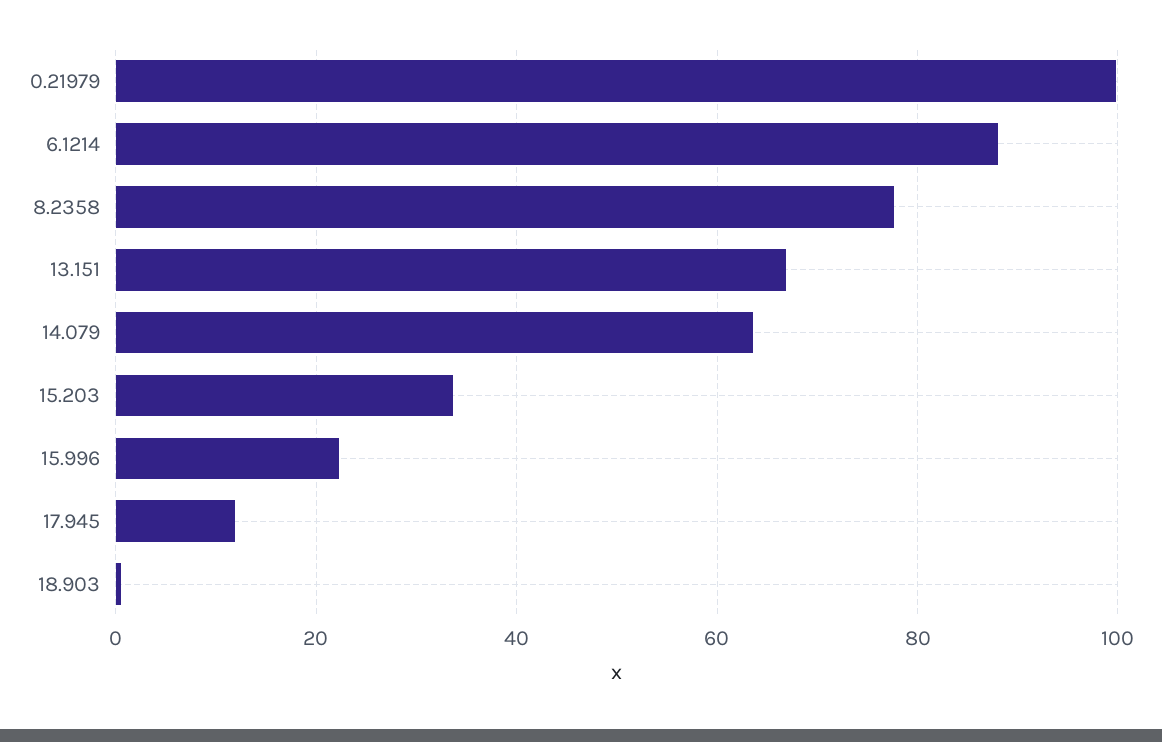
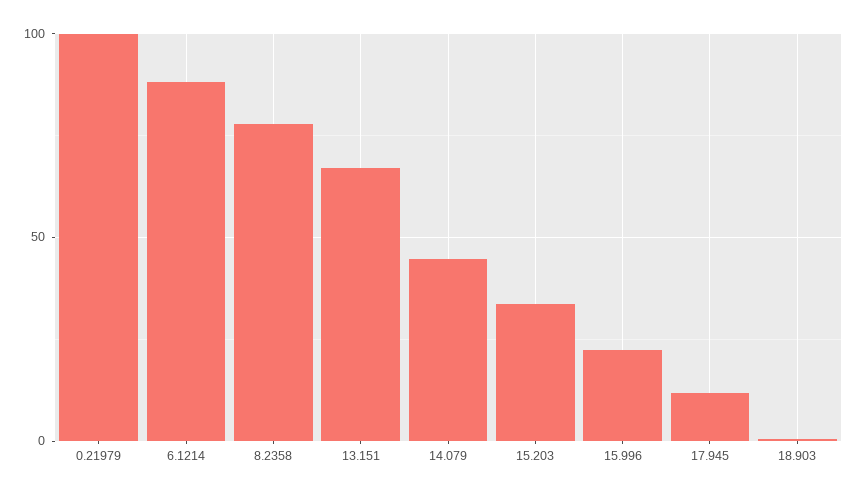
  {
    "0.21979": 100,
    "6.1214": 88,
    "8.2358": 78,
    "13.151": 66,
-   "14.079": 64,
+   "14.079": 45,
    "15.203": 34,
    "15.996": 22,
    "17.945": 12,
    "18.903": 0
  }

